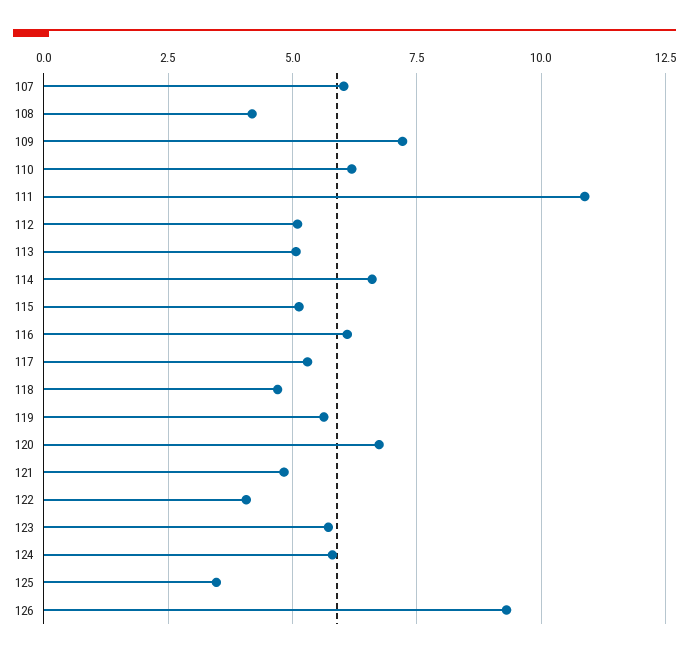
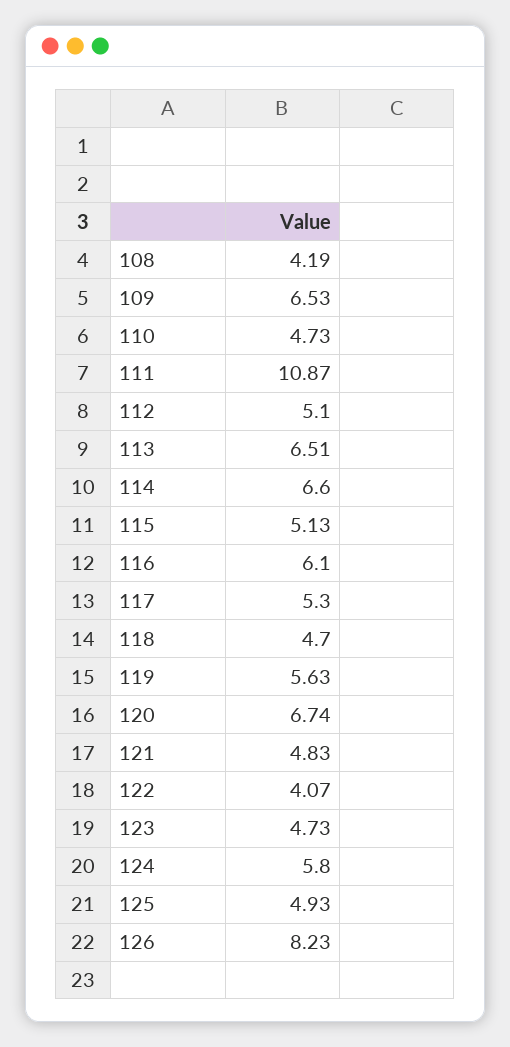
  {
-   "107": 6,
    "108": 4.19,
-   "109": 7.25,
+   "109": 6.53,
-   "110": 6.25,
+   "110": 4.73,
    "111": 10.87,
    "112": 5.1,
-   "113": 5,
+   "113": 6.51,
    "114": 6.6,
    "115": 5.13,
    "116": 6.1,
    "117": 5.3,
    "118": 4.7,
    "119": 5.63,
    "120": 6.74,
    "121": 4.83,
    "122": 4.07,
-   "123": 5.75,
+   "123": 4.73,
    "124": 5.8,
-   "125": 3.5,
+   "125": 4.93,
-   "126": 9.25
+   "126": 8.23
  }

